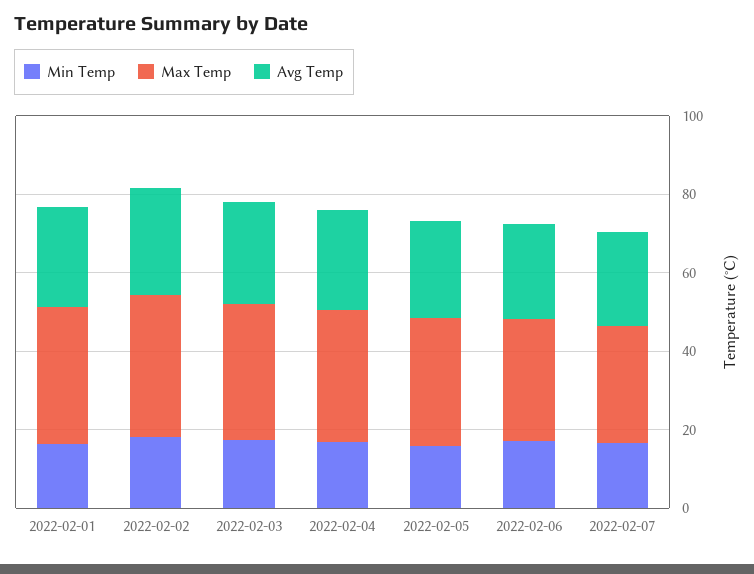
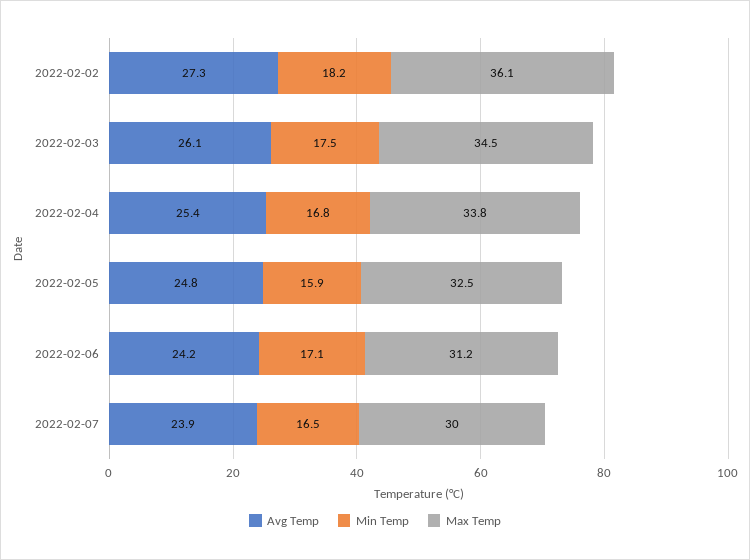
  {
    "Min Temp": {
-     "2022-02-01": 15,
      "2022-02-02": 18.2,
      "2022-02-03": 17.5,
      "2022-02-04": 16.8,
      "2022-02-05": 15.9,
      "2022-02-06": 17.1,
      "2022-02-07": 16.5
    },
    "Max Temp": {
-     "2022-02-01": 35,
      "2022-02-02": 36.1,
      "2022-02-03": 34.5,
      "2022-02-04": 33.8,
      "2022-02-05": 32.5,
      "2022-02-06": 31.2,
      "2022-02-07": 30
    },
    "Avg Temp": {
-     "2022-02-01": 25,
      "2022-02-02": 27.3,
      "2022-02-03": 26.1,
      "2022-02-04": 25.4,
      "2022-02-05": 24.8,
      "2022-02-06": 24.2,
      "2022-02-07": 23.9
    }
  }

